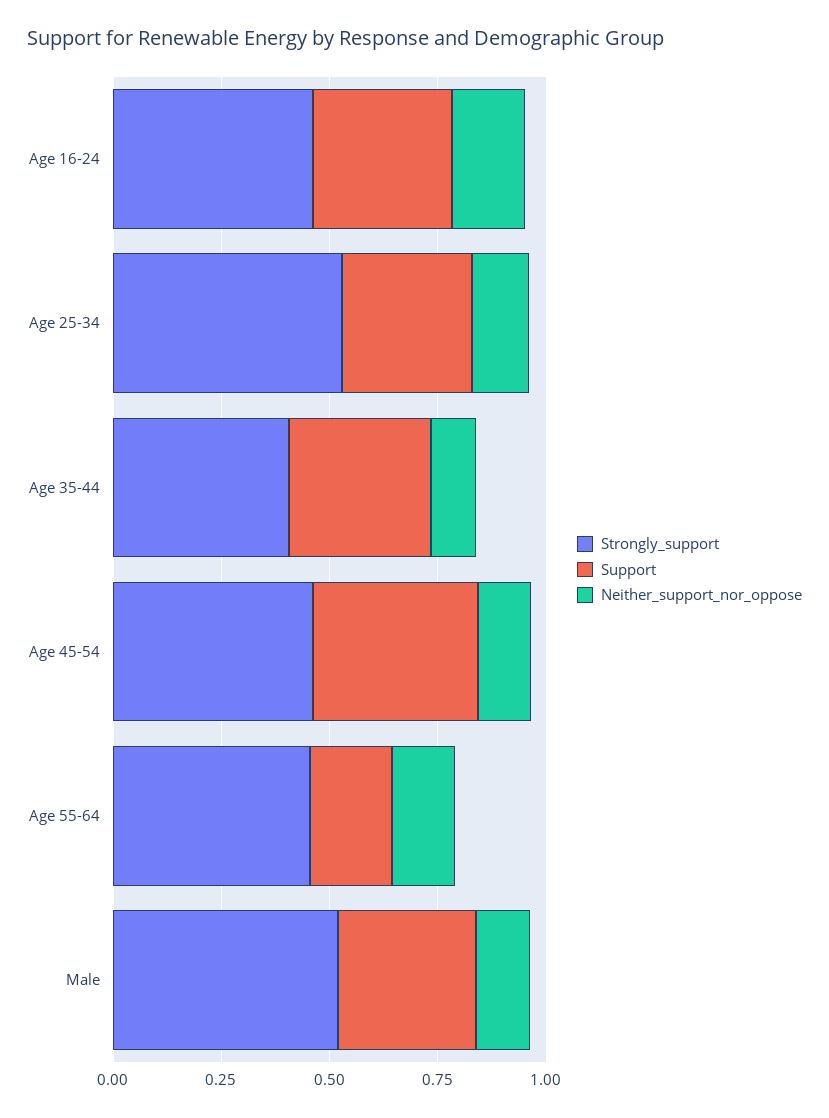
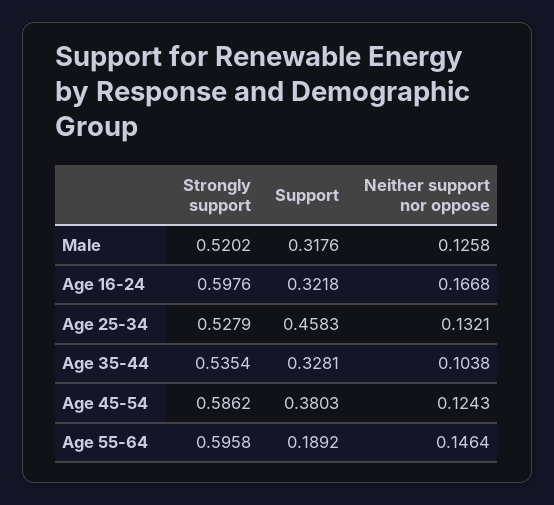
  {
    "Strongly_support": {
-     "Age 16-24": 0.45,
+     "Age 16-24": 0.5976,
      "Age 25-34": 0.5279,
-     "Age 35-44": 0.4,
+     "Age 35-44": 0.5354,
-     "Age 45-54": 0.45,
+     "Age 45-54": 0.5862,
-     "Age 55-64": 0.45,
+     "Age 55-64": 0.5958,
      "Male": 0.5202
    },
    "Support": {
      "Age 16-24": 0.3218,
-     "Age 25-34": 0.3,
+     "Age 25-34": 0.4583,
      "Age 35-44": 0.3281,
      "Age 45-54": 0.3803,
      "Age 55-64": 0.1892,
      "Male": 0.3176
    },
    "Neither_support_nor_oppose": {
      "Age 16-24": 0.1668,
      "Age 25-34": 0.1321,
      "Age 35-44": 0.1038,
      "Age 45-54": 0.1243,
      "Age 55-64": 0.1464,
      "Male": 0.1258
    }
  }

